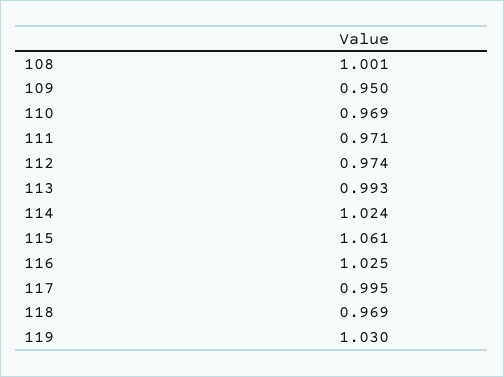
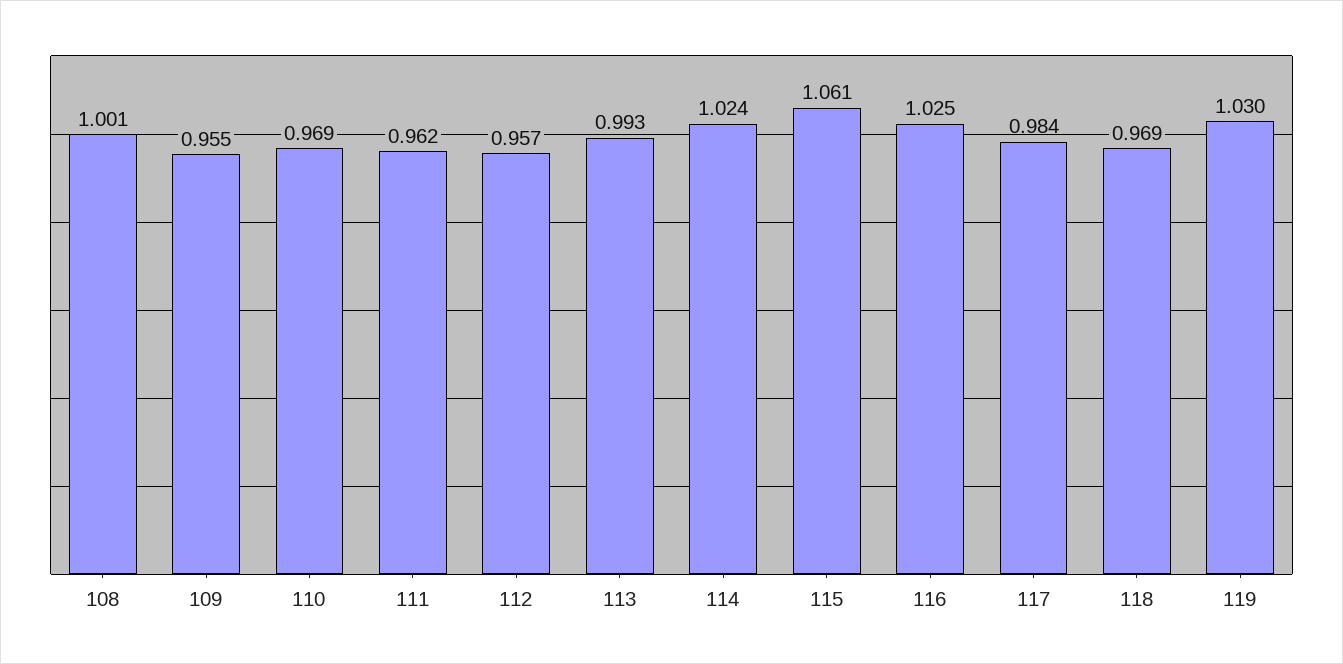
  {
    "108": 1.001,
-   "109": 0.95,
+   "109": 0.955,
    "110": 0.969,
-   "111": 0.971,
+   "111": 0.962,
-   "112": 0.974,
+   "112": 0.957,
    "113": 0.993,
    "114": 1.024,
    "115": 1.061,
    "116": 1.025,
-   "117": 0.995,
+   "117": 0.984,
    "118": 0.969,
    "119": 1.03
  }

